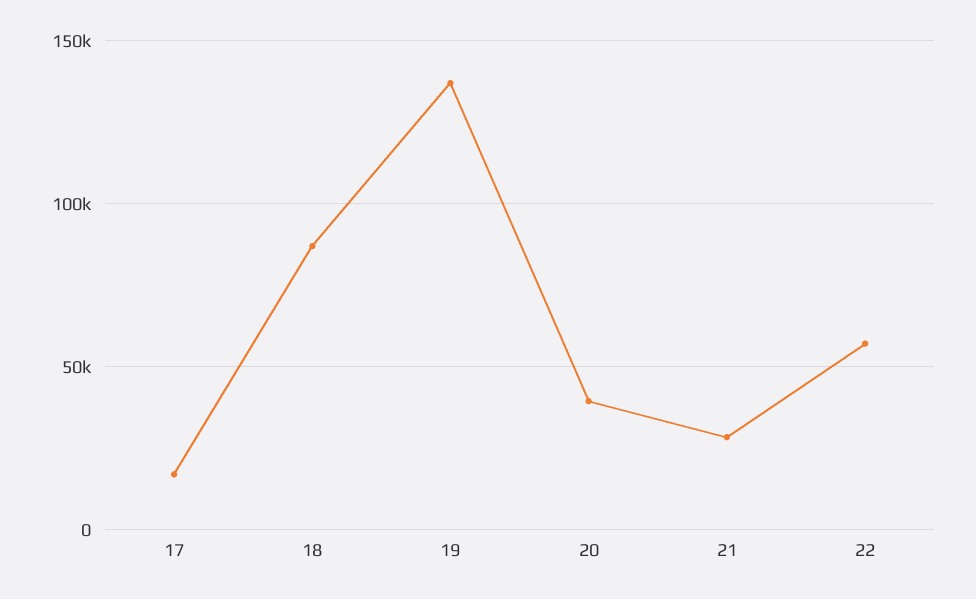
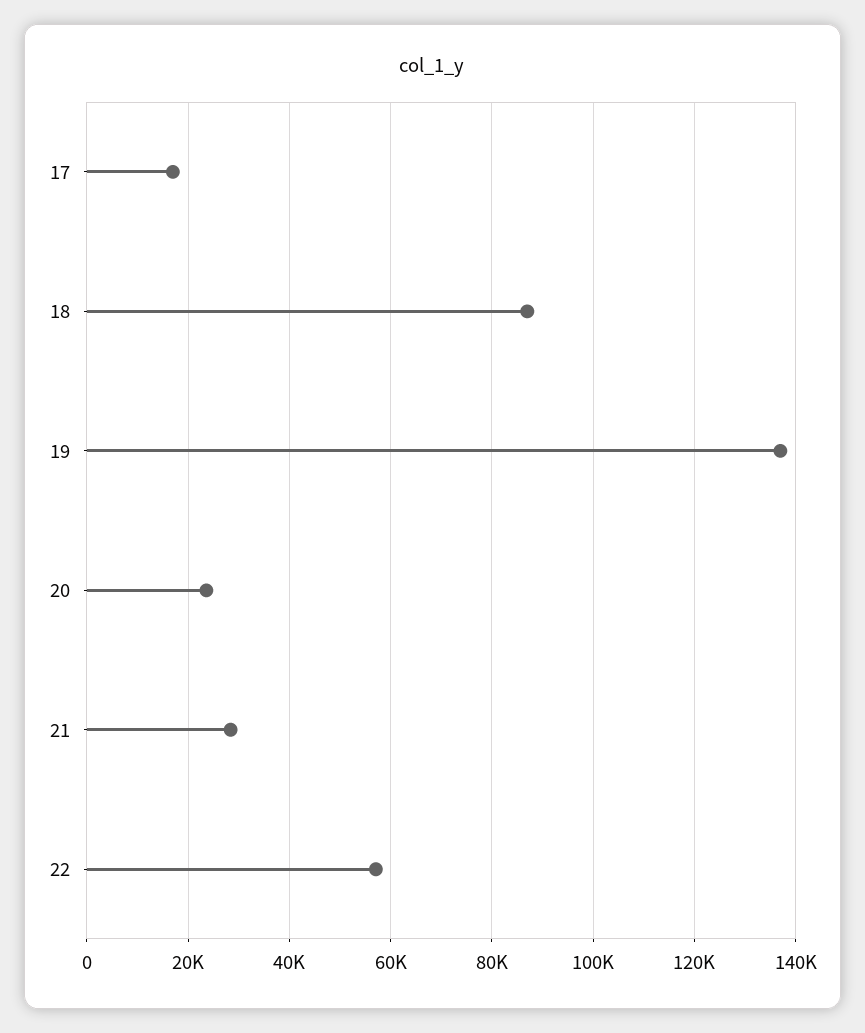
  {
    "17": 18000,
    "18": 88000,
    "19": 138000,
-   "20": 40000,
+   "20": 24000,
    "21": 28000,
    "22": 58000
  }

